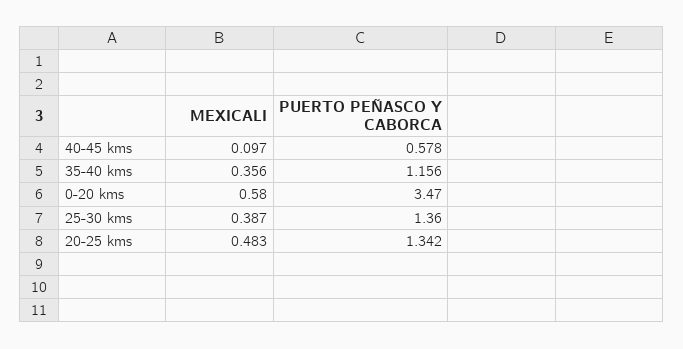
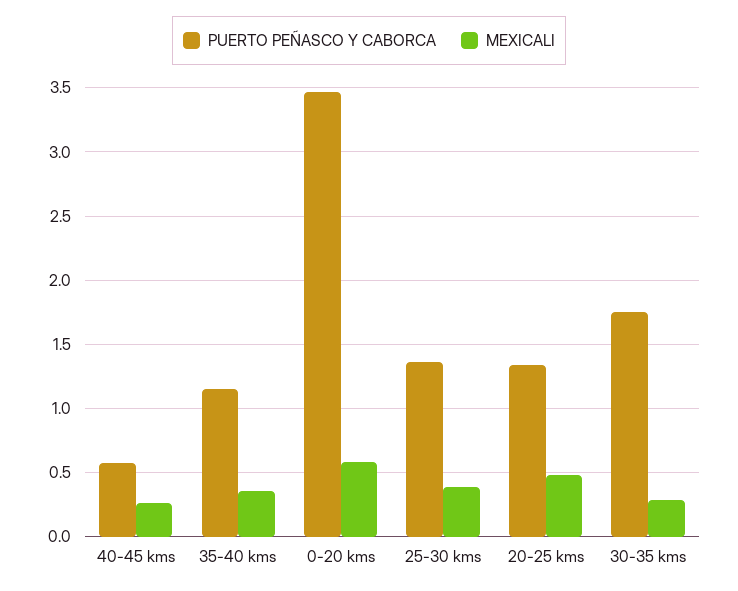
  {
    "MEXICALI": {
-     "40-45 kms": 0.097,
+     "40-45 kms": 0.25,
      "35-40 kms": 0.356,
      "0-20 kms": 0.58,
      "25-30 kms": 0.387,
-     "20-25 kms": 0.483
+     "20-25 kms": 0.483,
+     "30-35 kms": 0.3
    },
    "PUERTO PEÑASCO Y CABORCA": {
      "40-45 kms": 0.578,
      "35-40 kms": 1.156,
      "0-20 kms": 3.47,
      "25-30 kms": 1.36,
-     "20-25 kms": 1.342
+     "20-25 kms": 1.342,
+     "30-35 kms": 1.75
    }
  }

